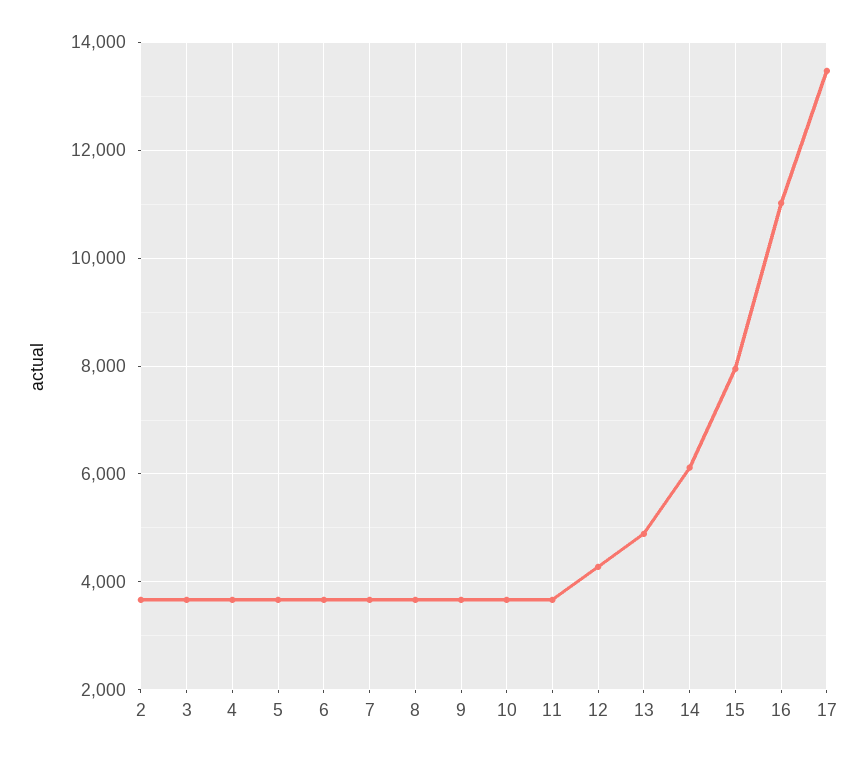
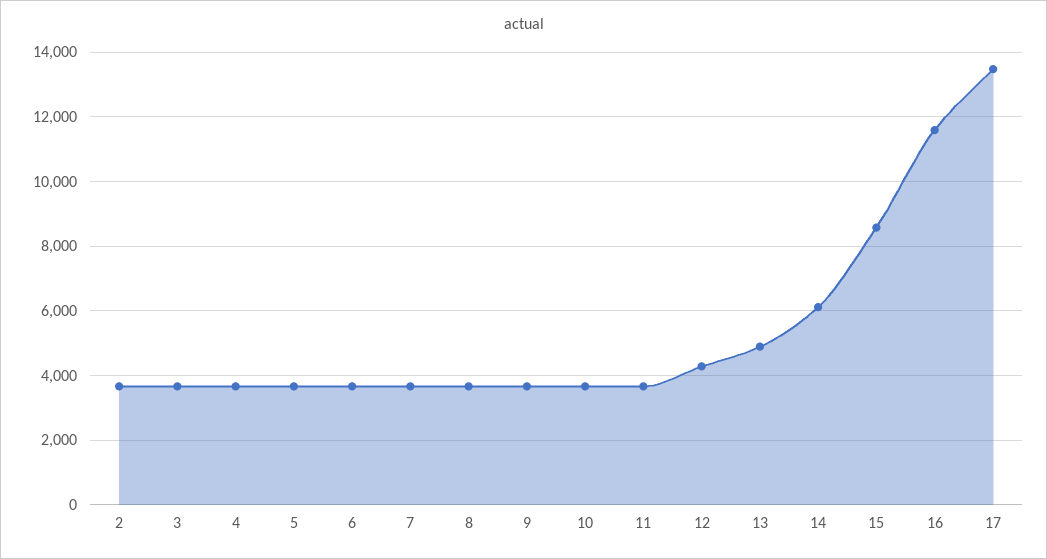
  {
    "2": 3600,
    "3": 3600,
    "4": 3600,
    "5": 3600,
    "6": 3600,
    "7": 3600,
    "8": 3600,
    "9": 3600,
    "10": 3600,
    "11": 3600,
    "12": 4200,
    "13": 4800,
    "14": 6200,
-   "15": 8000,
+   "15": 8600,
-   "16": 11000,
+   "16": 11600,
    "17": 13400
  }

